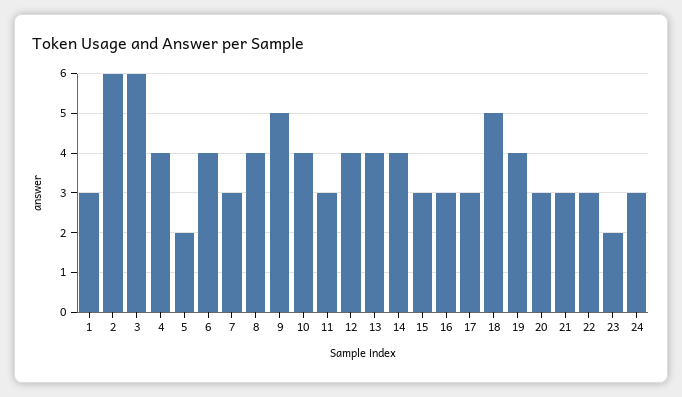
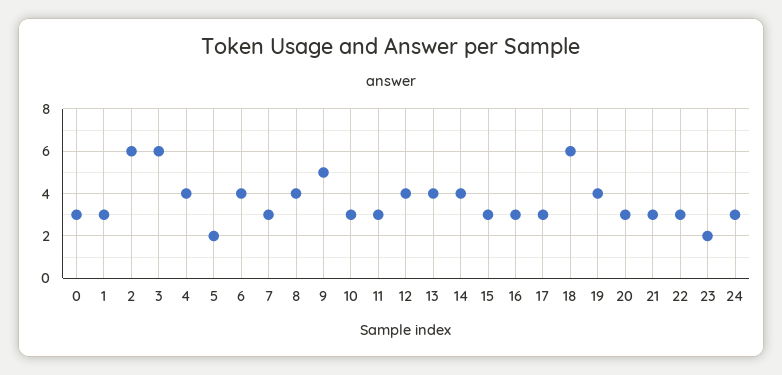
  {
    "1": 3,
    "2": 6,
    "3": 6,
    "4": 4,
    "5": 2,
    "6": 4,
    "7": 3,
    "8": 4,
    "9": 5,
-   "10": 4,
+   "10": 3,
    "11": 3,
    "12": 4,
    "13": 4,
    "14": 4,
    "15": 3,
    "16": 3,
    "17": 3,
-   "18": 5,
+   "18": 6,
    "19": 4,
    "20": 3,
    "21": 3,
    "22": 3,
    "23": 2,
-   "24": 3
+   "24": 3,
+   "0": 3
  }

